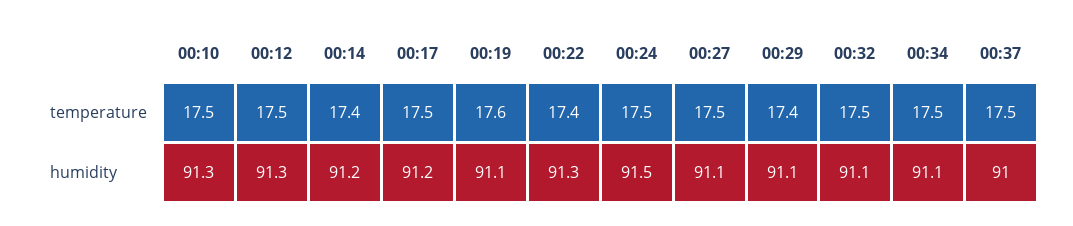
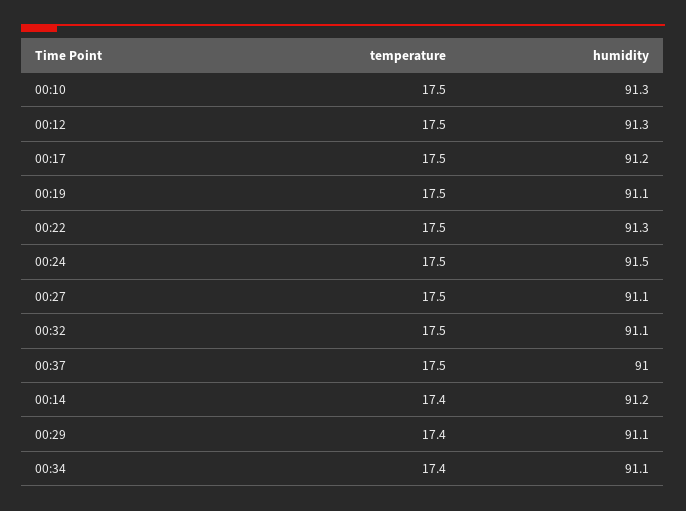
  {
    "00:10": {
      "temperature": 17.5,
      "humidity": 91.3
    },
    "00:12": {
      "temperature": 17.5,
      "humidity": 91.3
    },
    "00:14": {
      "temperature": 17.4,
      "humidity": 91.2
    },
    "00:17": {
      "temperature": 17.5,
      "humidity": 91.2
    },
    "00:19": {
-     "temperature": 17.6,
+     "temperature": 17.5,
      "humidity": 91.1
    },
    "00:22": {
-     "temperature": 17.4,
+     "temperature": 17.5,
      "humidity": 91.3
    },
    "00:24": {
      "temperature": 17.5,
      "humidity": 91.5
    },
    "00:27": {
      "temperature": 17.5,
      "humidity": 91.1
    },
    "00:29": {
      "temperature": 17.4,
      "humidity": 91.1
    },
    "00:32": {
      "temperature": 17.5,
      "humidity": 91.1
    },
    "00:34": {
-     "temperature": 17.5,
+     "temperature": 17.4,
      "humidity": 91.1
    },
    "00:37": {
      "temperature": 17.5,
      "humidity": 91
    }
  }

